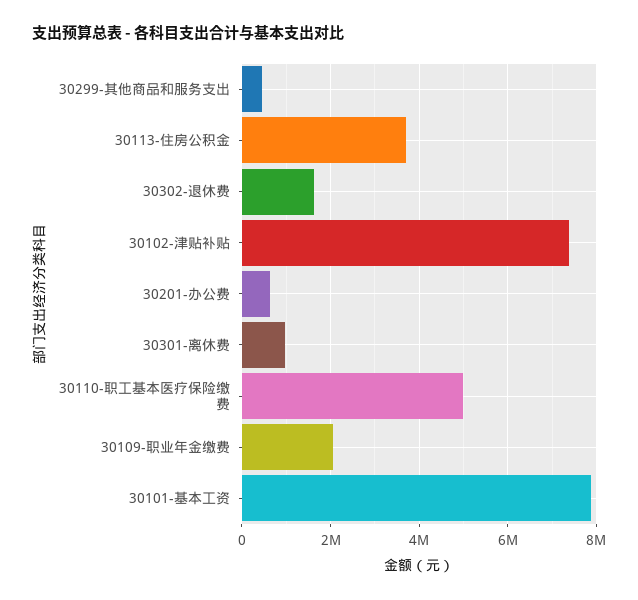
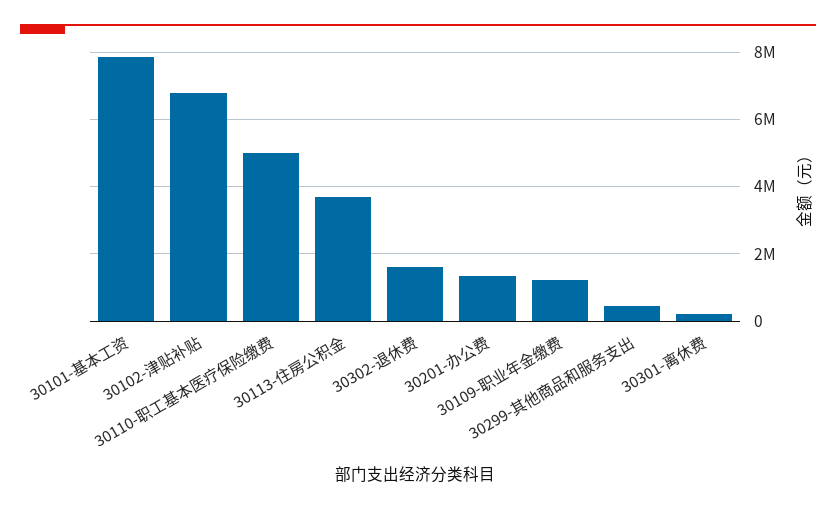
  {
    "30299-其他商品和服务支出": 400000,
    "30113-住房公积金": 3800000,
    "30302-退休费": 1600000,
-   "30102-津贴补贴": 7400000,
+   "30102-津贴补贴": 6800000,
-   "30201-办公费": 600000,
+   "30201-办公费": 1400000,
-   "30301-离休费": 1000000,
+   "30301-离休费": 200000,
    "30110-职工基本医疗保险缴费": 5000000,
-   "30109-职业年金缴费": 2000000,
+   "30109-职业年金缴费": 1200000,
    "30101-基本工资": 7800000
  }

